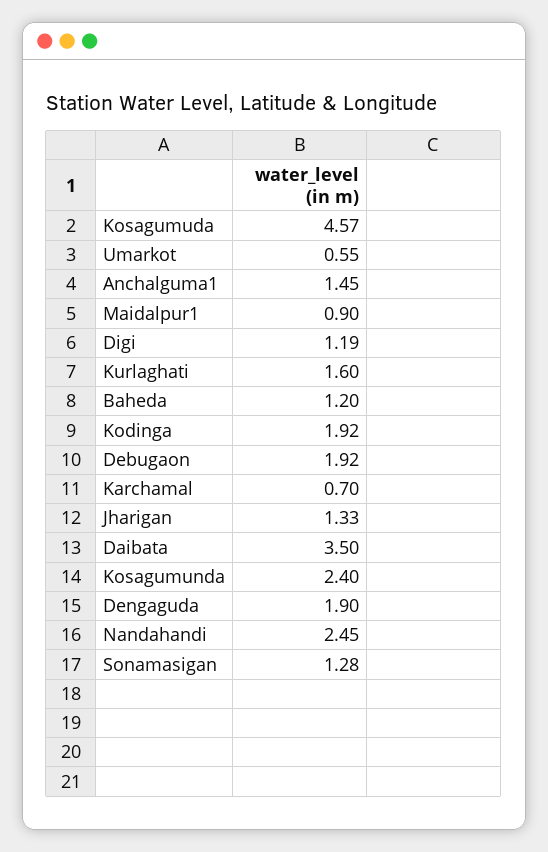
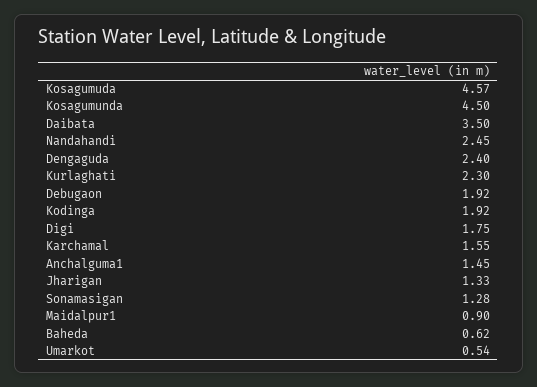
  {
    "Kosagumuda": 4.57,
-   "Umarkot": 0.55,
+   "Umarkot": 0.54,
    "Anchalguma1": 1.45,
    "Maidalpur1": 0.9,
-   "Digi": 1.19,
+   "Digi": 1.75,
-   "Kurlaghati": 1.6,
+   "Kurlaghati": 2.3,
-   "Baheda": 1.2,
+   "Baheda": 0.62,
    "Kodinga": 1.92,
    "Debugaon": 1.92,
-   "Karchamal": 0.7,
+   "Karchamal": 1.55,
    "Jharigan": 1.33,
    "Daibata": 3.5,
-   "Kosagumunda": 2.4,
+   "Kosagumunda": 4.5,
-   "Dengaguda": 1.9,
+   "Dengaguda": 2.4,
    "Nandahandi": 2.45,
    "Sonamasigan": 1.28
  }

